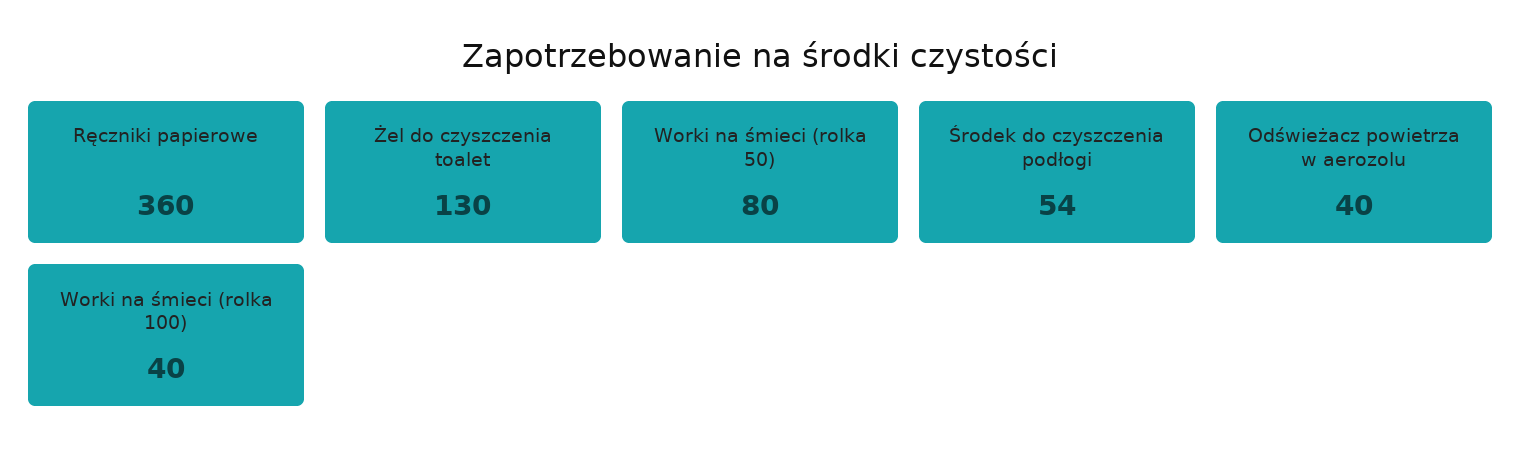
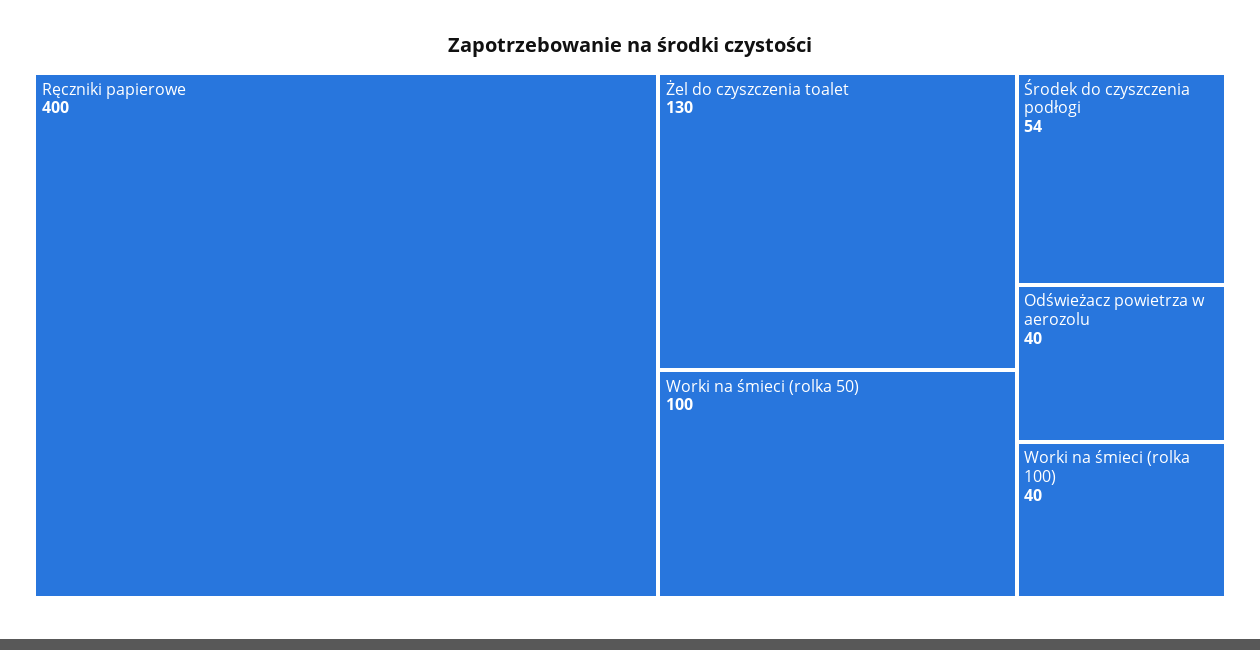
  {
-   "Ręczniki papierowe": 360,
+   "Ręczniki papierowe": 400,
    "Żel do czyszczenia toalet": 130,
-   "Worki na śmieci (rolka 50)": 80,
+   "Worki na śmieci (rolka 50)": 100,
    "Środek do czyszczenia podłogi": 54,
    "Odświeżacz powietrza w aerozolu": 40,
    "Worki na śmieci (rolka 100)": 40
  }

